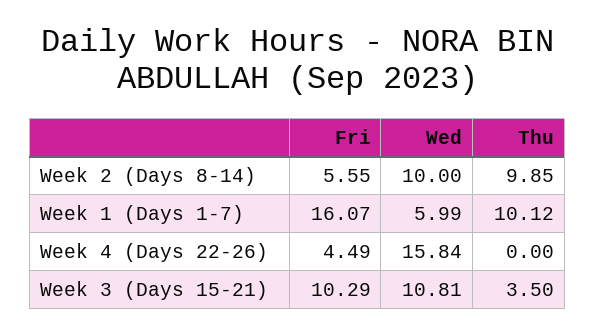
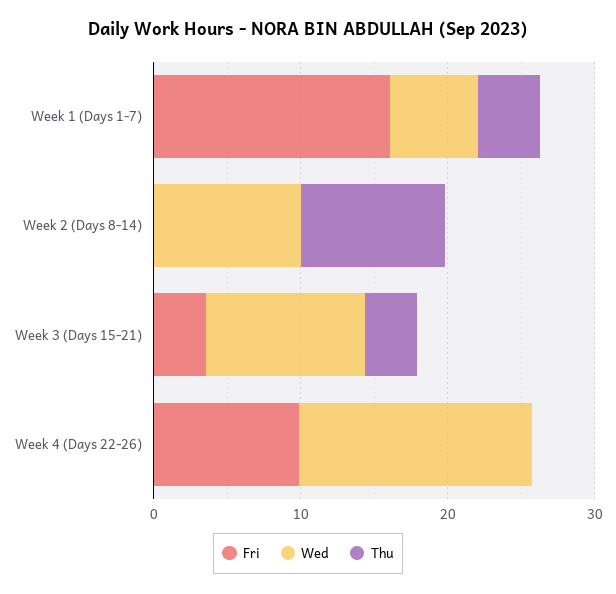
  {
    "Fri": {
-     "Week 2 (Days 8-14)": 5.55,
+     "Week 2 (Days 8-14)": 0,
      "Week 1 (Days 1-7)": 16.07,
-     "Week 4 (Days 22-26)": 4.49,
+     "Week 4 (Days 22-26)": 10,
-     "Week 3 (Days 15-21)": 10.29
+     "Week 3 (Days 15-21)": 4
    },
    "Wed": {
      "Week 2 (Days 8-14)": 10,
      "Week 1 (Days 1-7)": 5.99,
      "Week 4 (Days 22-26)": 15.84,
      "Week 3 (Days 15-21)": 10.81
    },
    "Thu": {
      "Week 2 (Days 8-14)": 9.85,
-     "Week 1 (Days 1-7)": 10.12,
+     "Week 1 (Days 1-7)": 4,
      "Week 4 (Days 22-26)": 0,
      "Week 3 (Days 15-21)": 3.5
    }
  }

